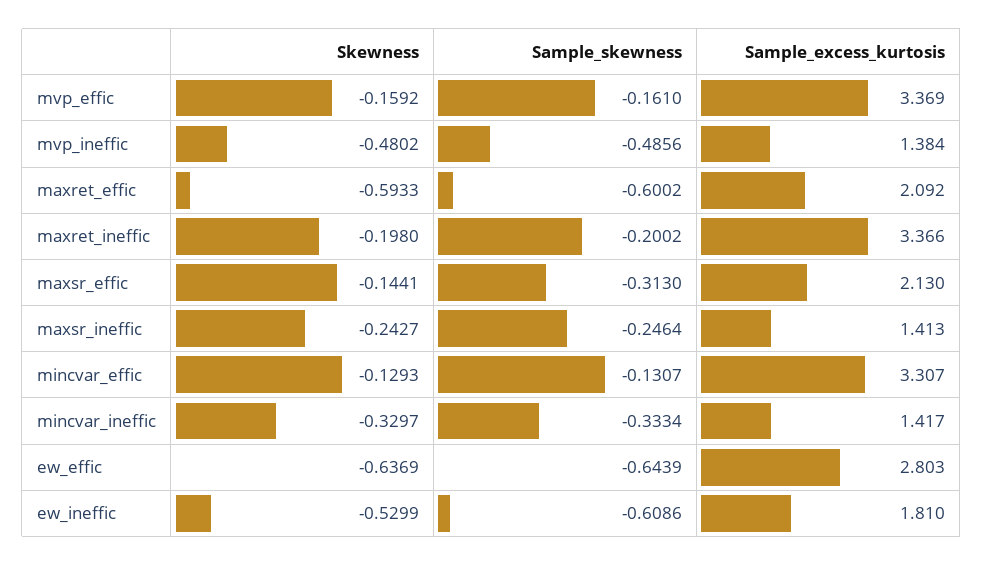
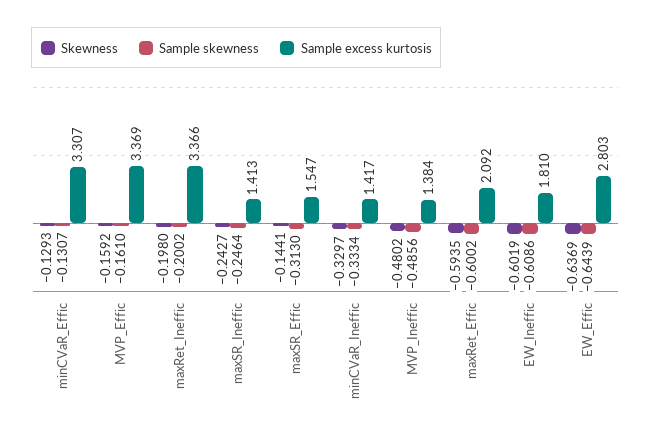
  {
    "Skewness": {
      "mvp_effic": -0.1592,
      "mvp_ineffic": -0.4802,
-     "maxret_effic": -0.5933,
+     "maxret_effic": -0.5935,
      "maxret_ineffic": -0.198,
      "maxsr_effic": -0.1441,
      "maxsr_ineffic": -0.2427,
      "mincvar_effic": -0.1293,
      "mincvar_ineffic": -0.3297,
      "ew_effic": -0.6369,
-     "ew_ineffic": -0.5299
+     "ew_ineffic": -0.6019
    },
    "Sample_skewness": {
      "mvp_effic": -0.161,
      "mvp_ineffic": -0.4856,
      "maxret_effic": -0.6002,
      "maxret_ineffic": -0.2002,
      "maxsr_effic": -0.313,
      "maxsr_ineffic": -0.2464,
      "mincvar_effic": -0.1307,
      "mincvar_ineffic": -0.3334,
      "ew_effic": -0.6439,
      "ew_ineffic": -0.6086
    },
    "Sample_excess_kurtosis": {
      "mvp_effic": 3.369,
      "mvp_ineffic": 1.384,
      "maxret_effic": 2.092,
      "maxret_ineffic": 3.366,
-     "maxsr_effic": 2.13,
+     "maxsr_effic": 1.547,
      "maxsr_ineffic": 1.413,
      "mincvar_effic": 3.307,
      "mincvar_ineffic": 1.417,
      "ew_effic": 2.803,
      "ew_ineffic": 1.81
    }
  }

